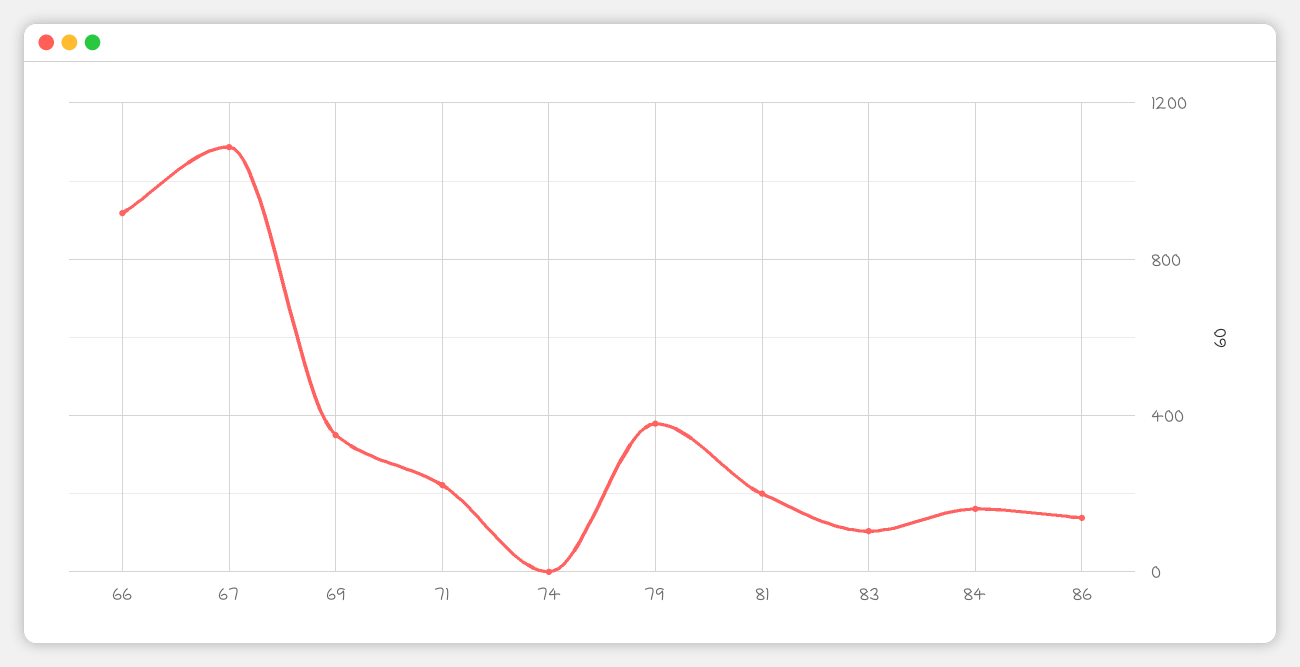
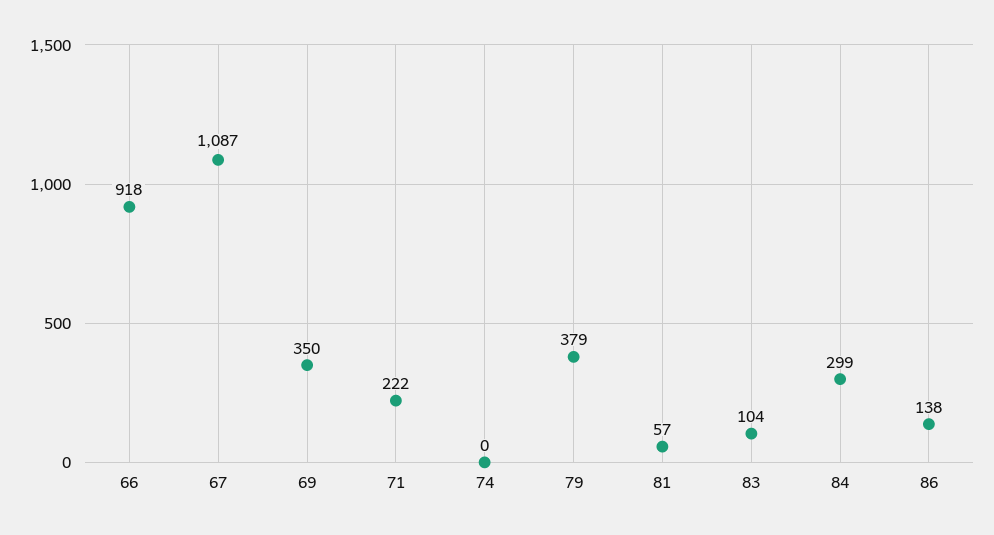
  {
    "66": 918,
    "67": 1087,
    "69": 350,
    "71": 222,
    "74": 0,
    "79": 379,
-   "81": 200,
+   "81": 57,
    "83": 104,
-   "84": 150,
+   "84": 299,
    "86": 138
  }

